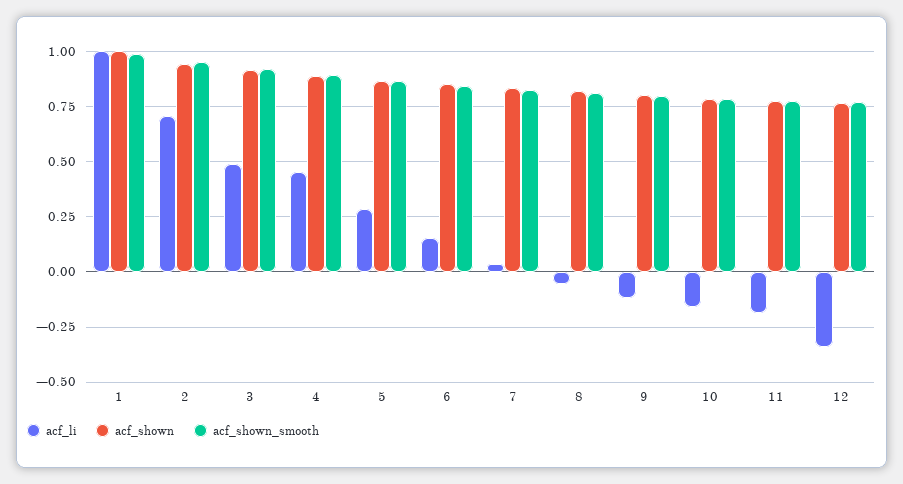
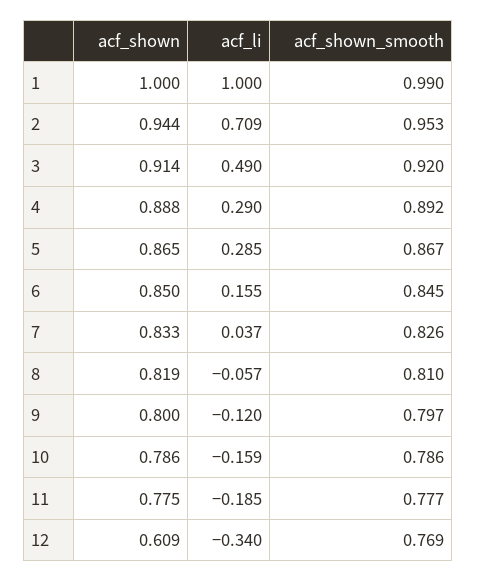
  {
    "acf_li": {
      "1": 1,
      "2": 0.709,
      "3": 0.49,
-     "4": 0.45,
+     "4": 0.29,
      "5": 0.285,
      "6": 0.155,
      "7": 0.037,
      "8": -0.057,
      "9": -0.12,
      "10": -0.159,
      "11": -0.185,
      "12": -0.34
    },
    "acf_shown": {
      "1": 1,
      "2": 0.944,
      "3": 0.914,
      "4": 0.888,
      "5": 0.865,
      "6": 0.85,
      "7": 0.833,
      "8": 0.819,
      "9": 0.8,
      "10": 0.786,
      "11": 0.775,
-     "12": 0.75
+     "12": 0.609
    },
    "acf_shown_smooth": {
      "1": 0.99,
      "2": 0.953,
      "3": 0.92,
      "4": 0.892,
      "5": 0.867,
      "6": 0.845,
      "7": 0.826,
      "8": 0.81,
      "9": 0.797,
      "10": 0.786,
      "11": 0.777,
      "12": 0.769
    }
  }

